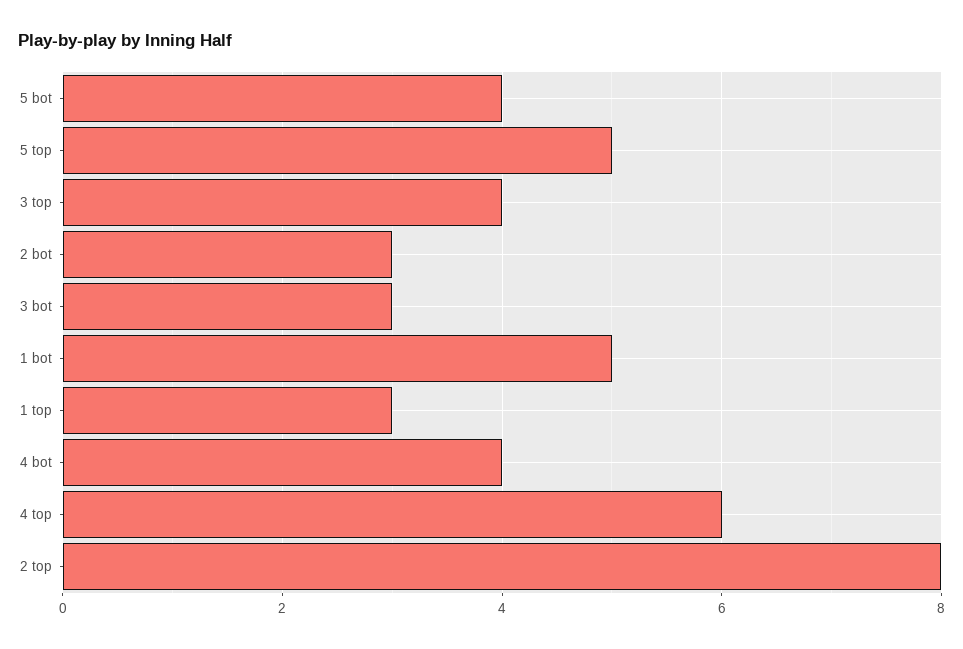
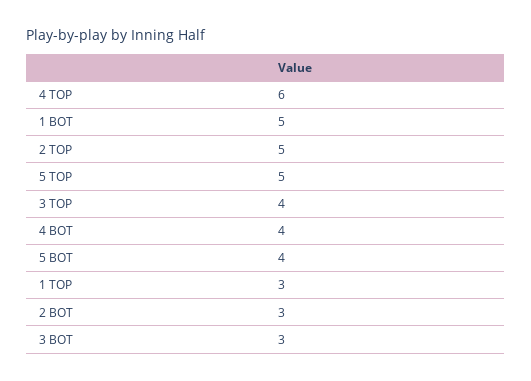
  {
    "5 bot": 4,
    "5 top": 5,
    "3 top": 4,
    "2 bot": 3,
    "3 bot": 3,
    "1 bot": 5,
    "1 top": 3,
    "4 bot": 4,
    "4 top": 6,
-   "2 top": 8
+   "2 top": 5
  }

